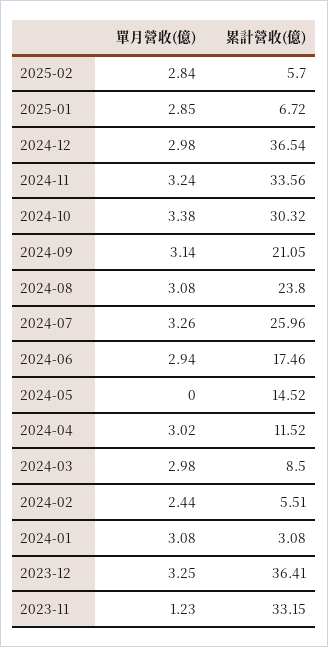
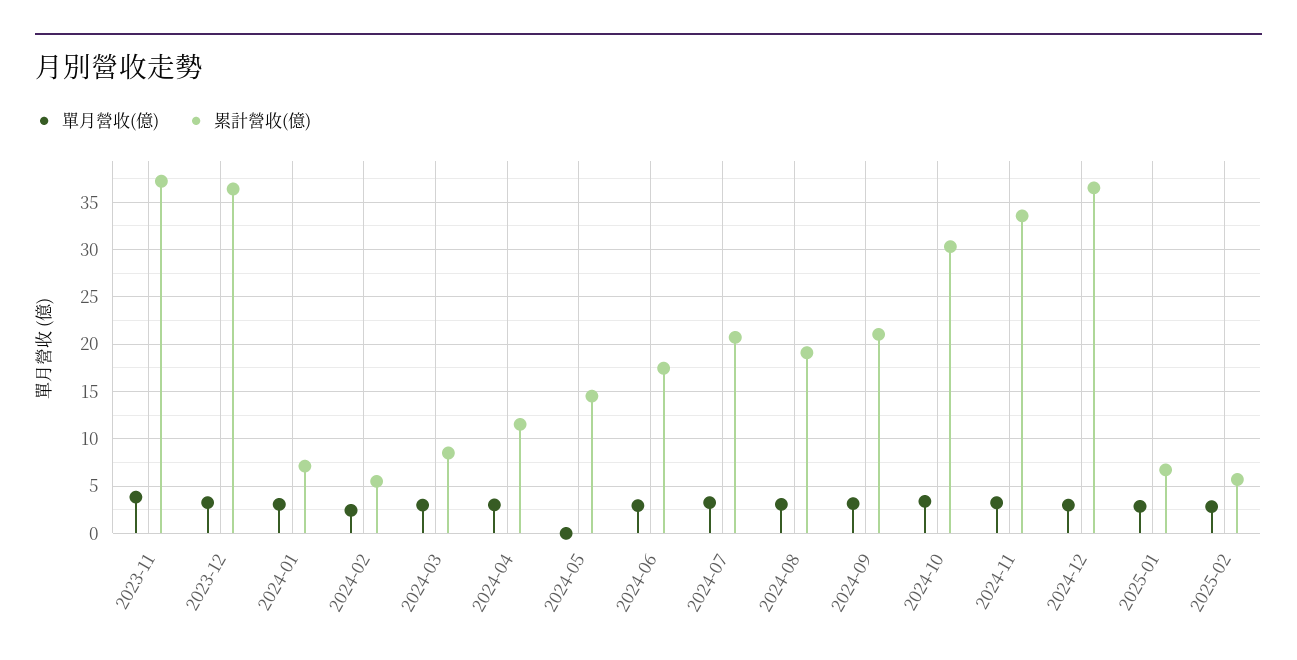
  {
    "單月營收(億)": {
      "2025-02": 2.84,
      "2025-01": 2.85,
      "2024-12": 2.98,
      "2024-11": 3.24,
      "2024-10": 3.38,
      "2024-09": 3.14,
      "2024-08": 3.08,
      "2024-07": 3.26,
      "2024-06": 2.94,
      "2024-05": 0,
      "2024-04": 3.02,
      "2024-03": 2.98,
      "2024-02": 2.44,
      "2024-01": 3.08,
      "2023-12": 3.25,
-     "2023-11": 1.23
+     "2023-11": 4
    },
    "累計營收(億)": {
      "2025-02": 5.7,
      "2025-01": 6.72,
      "2024-12": 36.54,
      "2024-11": 33.56,
      "2024-10": 30.32,
      "2024-09": 21.05,
-     "2024-08": 23.8,
+     "2024-08": 19,
-     "2024-07": 25.96,
+     "2024-07": 21,
      "2024-06": 17.46,
      "2024-05": 14.52,
      "2024-04": 11.52,
      "2024-03": 8.5,
      "2024-02": 5.51,
-     "2024-01": 3.08,
+     "2024-01": 7,
      "2023-12": 36.41,
-     "2023-11": 33.15
+     "2023-11": 37
    }
  }

